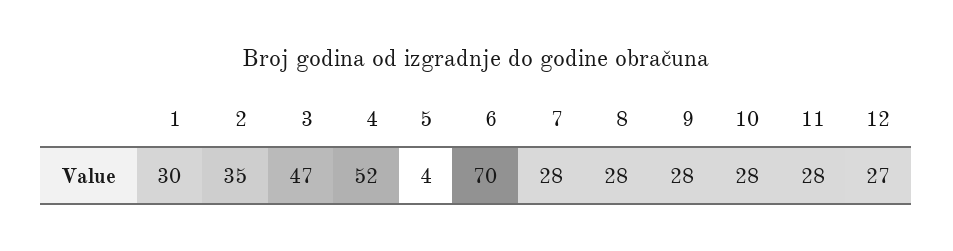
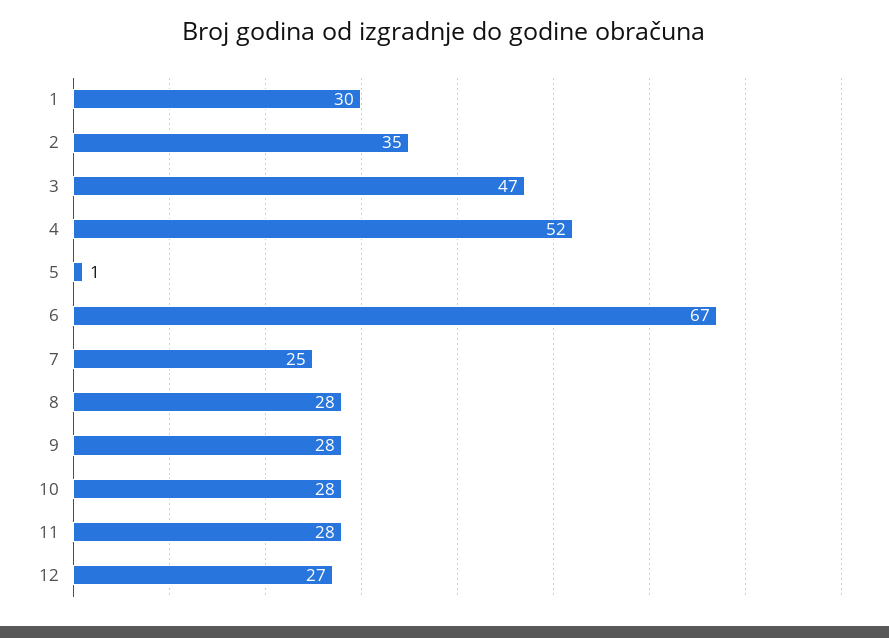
  {
    "1": 30,
    "2": 35,
    "3": 47,
    "4": 52,
-   "5": 4,
+   "5": 1,
-   "6": 70,
+   "6": 67,
-   "7": 28,
+   "7": 25,
    "8": 28,
    "9": 28,
    "10": 28,
    "11": 28,
    "12": 27
  }

